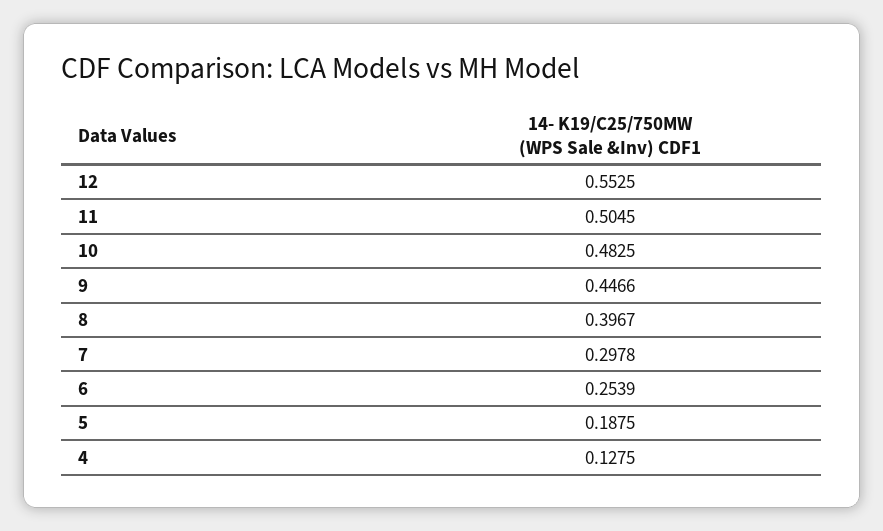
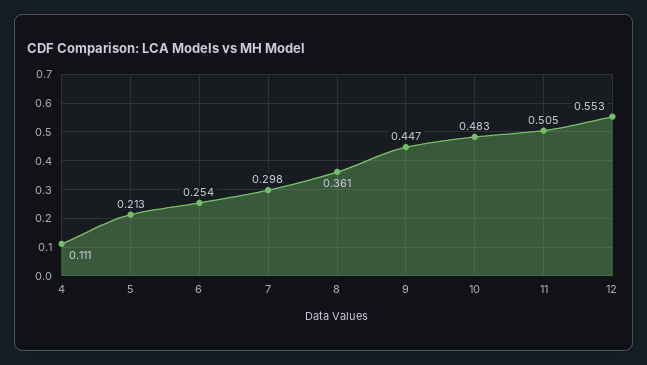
  {
    "12": 0.5525,
    "11": 0.5045,
    "10": 0.4825,
    "9": 0.4466,
-   "8": 0.3967,
+   "8": 0.361,
    "7": 0.2978,
    "6": 0.2539,
-   "5": 0.1875,
+   "5": 0.213,
-   "4": 0.1275
+   "4": 0.111
  }

